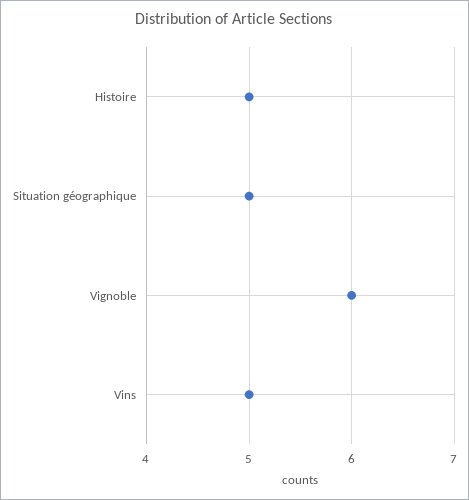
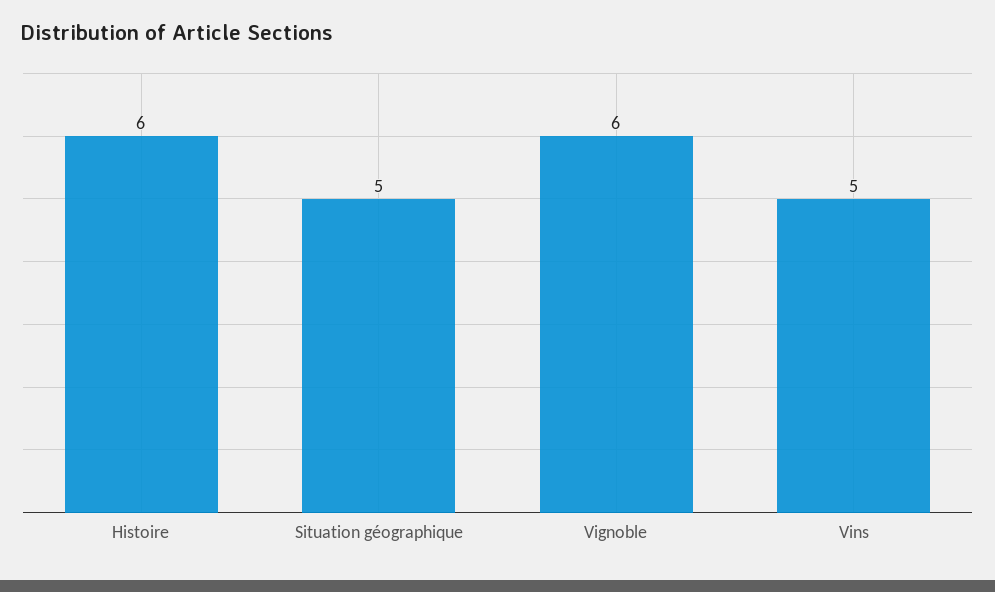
  {
-   "Histoire": 5,
+   "Histoire": 6,
    "Situation géographique": 5,
    "Vignoble": 6,
    "Vins": 5
  }

